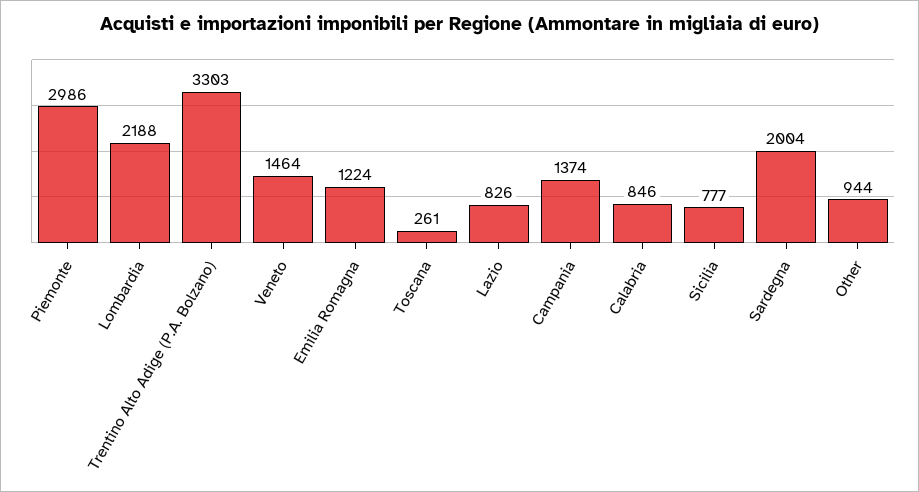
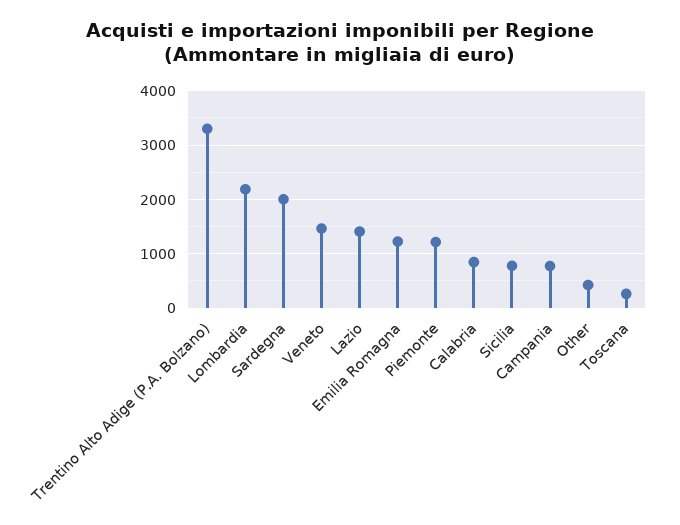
  {
-   "Piemonte": 2986,
+   "Piemonte": 1200,
    "Lombardia": 2188,
    "Trentino Alto Adige (P.A. Bolzano)": 3303,
    "Veneto": 1464,
    "Emilia Romagna": 1224,
    "Toscana": 261,
-   "Lazio": 826,
+   "Lazio": 1400,
-   "Campania": 1374,
+   "Campania": 800,
    "Calabria": 846,
    "Sicilia": 777,
    "Sardegna": 2004,
-   "Other": 944
+   "Other": 400
  }

